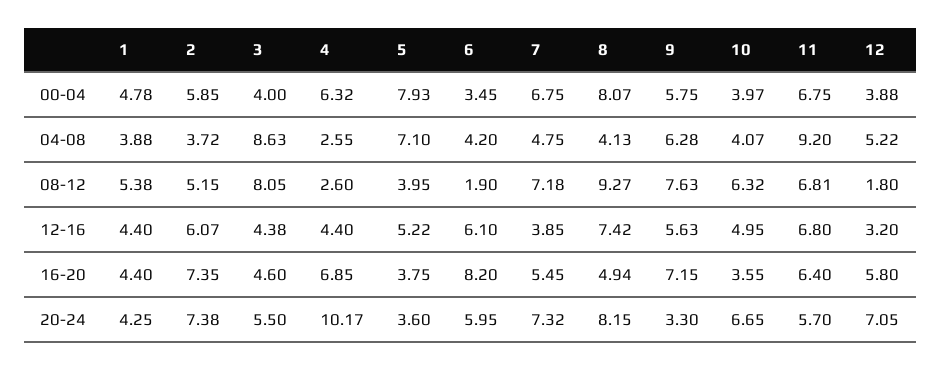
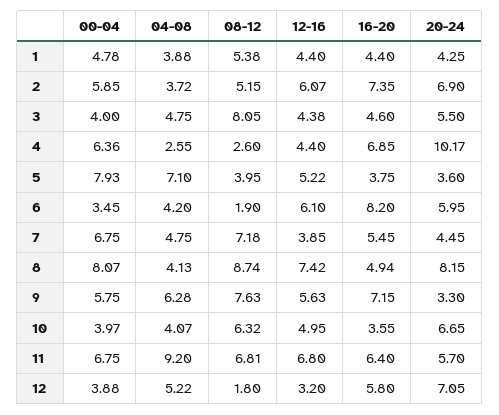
  {
    "1": {
      "00-04": 4.78,
      "04-08": 3.88,
      "08-12": 5.38,
      "12-16": 4.4,
      "16-20": 4.4,
      "20-24": 4.25
    },
    "2": {
      "00-04": 5.85,
      "04-08": 3.72,
      "08-12": 5.15,
      "12-16": 6.07,
      "16-20": 7.35,
-     "20-24": 7.38
+     "20-24": 6.9
    },
    "3": {
      "00-04": 4,
-     "04-08": 8.63,
+     "04-08": 4.75,
      "08-12": 8.05,
      "12-16": 4.38,
      "16-20": 4.6,
      "20-24": 5.5
    },
    "4": {
-     "00-04": 6.32,
+     "00-04": 6.36,
      "04-08": 2.55,
      "08-12": 2.6,
      "12-16": 4.4,
      "16-20": 6.85,
      "20-24": 10.17
    },
    "5": {
      "00-04": 7.93,
      "04-08": 7.1,
      "08-12": 3.95,
      "12-16": 5.22,
      "16-20": 3.75,
      "20-24": 3.6
    },
    "6": {
      "00-04": 3.45,
      "04-08": 4.2,
      "08-12": 1.9,
      "12-16": 6.1,
      "16-20": 8.2,
      "20-24": 5.95
    },
    "7": {
      "00-04": 6.75,
      "04-08": 4.75,
      "08-12": 7.18,
      "12-16": 3.85,
      "16-20": 5.45,
-     "20-24": 7.32
+     "20-24": 4.45
    },
    "8": {
      "00-04": 8.07,
      "04-08": 4.13,
-     "08-12": 9.27,
+     "08-12": 8.74,
      "12-16": 7.42,
      "16-20": 4.94,
      "20-24": 8.15
    },
    "9": {
      "00-04": 5.75,
      "04-08": 6.28,
      "08-12": 7.63,
      "12-16": 5.63,
      "16-20": 7.15,
      "20-24": 3.3
    },
    "10": {
      "00-04": 3.97,
      "04-08": 4.07,
      "08-12": 6.32,
      "12-16": 4.95,
      "16-20": 3.55,
      "20-24": 6.65
    },
    "11": {
      "00-04": 6.75,
      "04-08": 9.2,
      "08-12": 6.81,
      "12-16": 6.8,
      "16-20": 6.4,
      "20-24": 5.7
    },
    "12": {
      "00-04": 3.88,
      "04-08": 5.22,
      "08-12": 1.8,
      "12-16": 3.2,
      "16-20": 5.8,
      "20-24": 7.05
    }
  }

